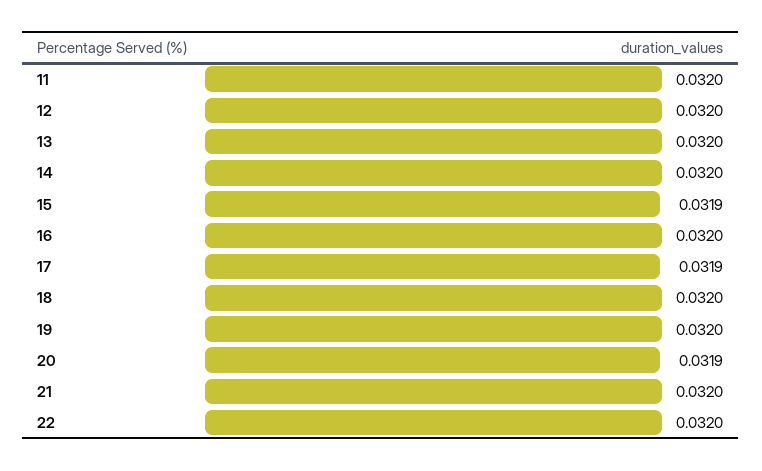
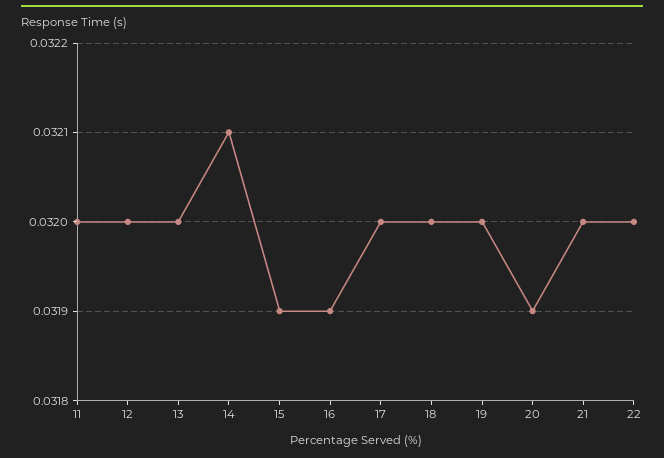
  {
    "11": 0.032,
    "12": 0.032,
    "13": 0.032,
-   "14": 0.032,
+   "14": 0.0321,
    "15": 0.0319,
-   "16": 0.032,
+   "16": 0.0319,
-   "17": 0.0319,
+   "17": 0.032,
    "18": 0.032,
    "19": 0.032,
    "20": 0.0319,
    "21": 0.032,
    "22": 0.032
  }

